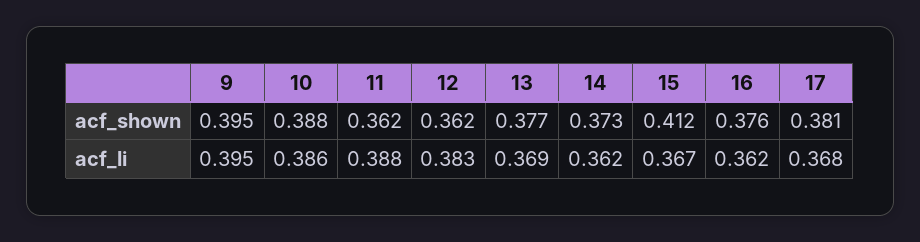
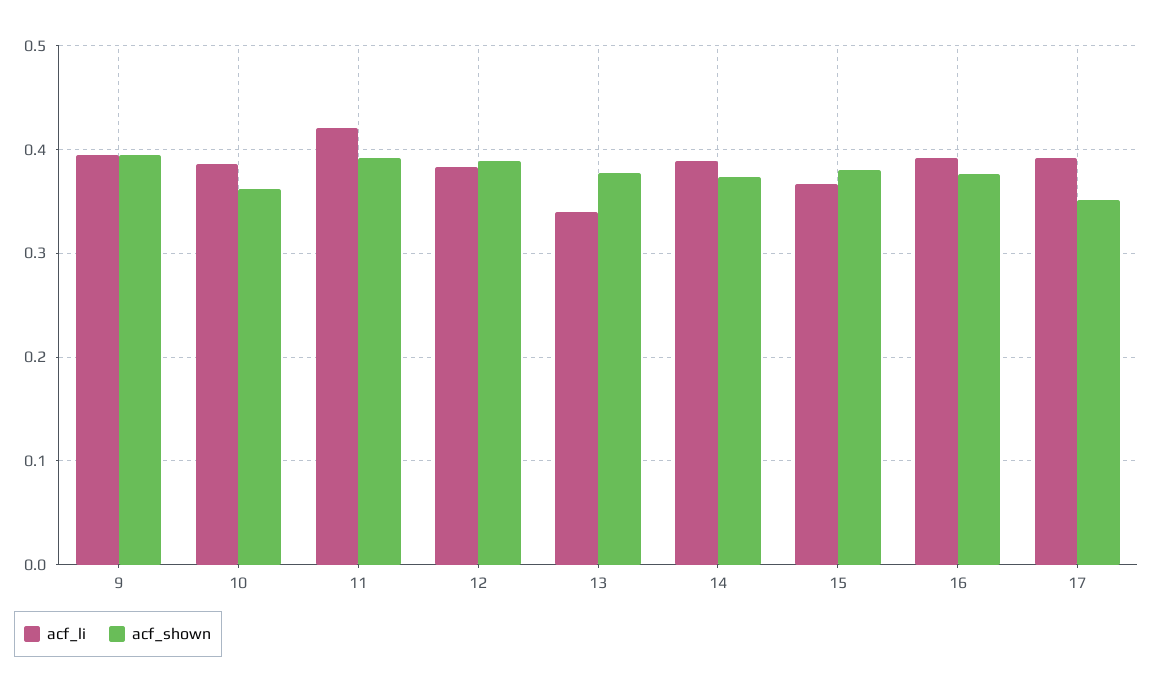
  {
    "acf_shown": {
      "9": 0.395,
-     "10": 0.388,
+     "10": 0.36,
-     "11": 0.362,
+     "11": 0.39,
-     "12": 0.362,
+     "12": 0.39,
      "13": 0.377,
      "14": 0.373,
-     "15": 0.412,
+     "15": 0.38,
      "16": 0.376,
-     "17": 0.381
+     "17": 0.35
    },
    "acf_li": {
      "9": 0.395,
      "10": 0.386,
-     "11": 0.388,
+     "11": 0.42,
      "12": 0.383,
-     "13": 0.369,
+     "13": 0.34,
-     "14": 0.362,
+     "14": 0.39,
      "15": 0.367,
-     "16": 0.362,
+     "16": 0.39,
-     "17": 0.368
+     "17": 0.39
    }
  }

